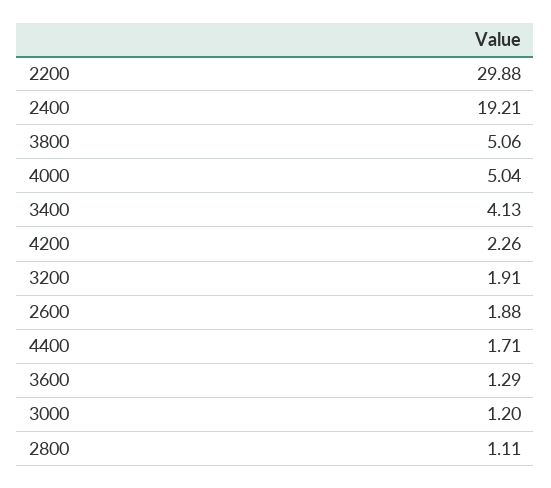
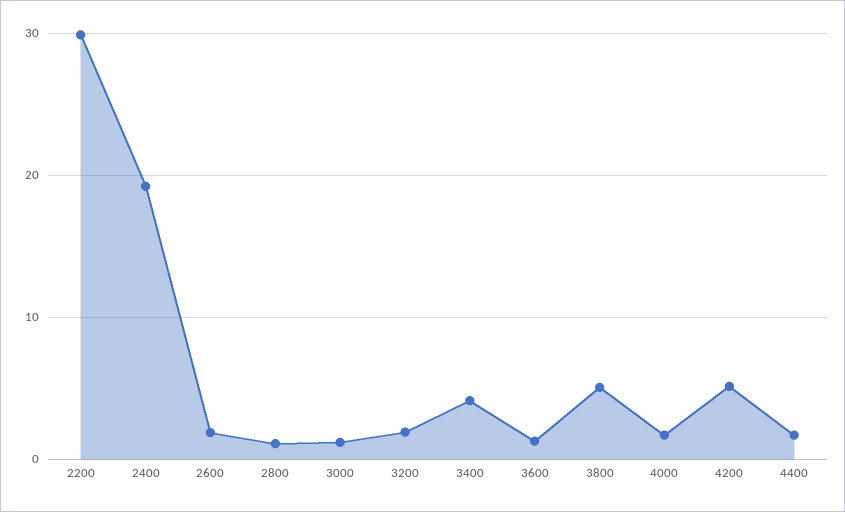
  {
    "2200": 29.88,
    "2400": 19.21,
    "3800": 5.06,
-   "4000": 5.04,
+   "4000": 2,
    "3400": 4.13,
-   "4200": 2.26,
+   "4200": 5,
    "3200": 1.91,
    "2600": 1.88,
    "4400": 1.71,
    "3600": 1.29,
    "3000": 1.2,
    "2800": 1.11
  }

